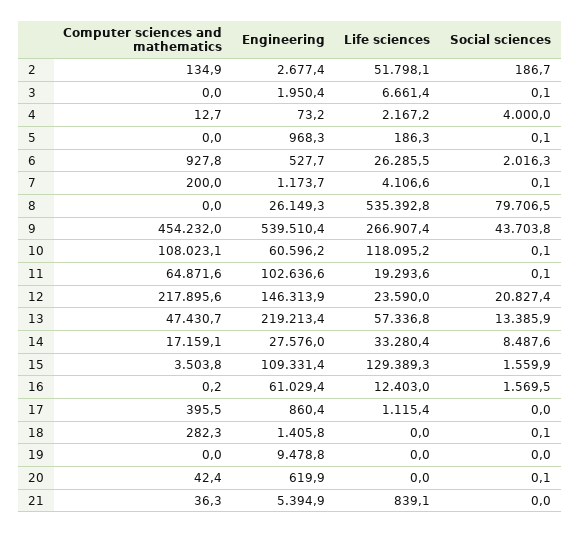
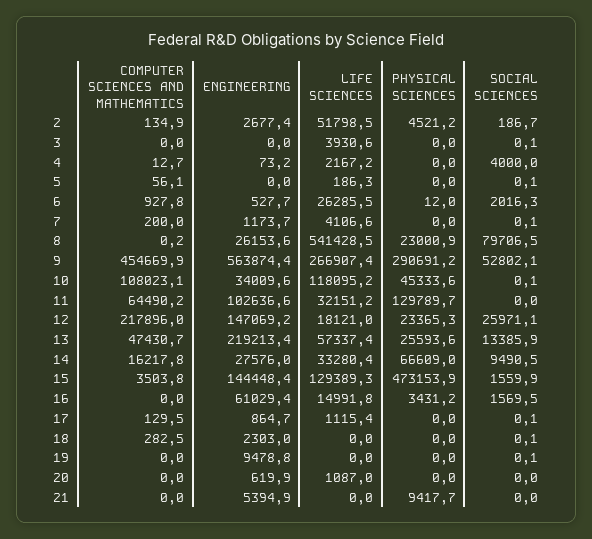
  {
    "Computer sciences and mathematics": {
      "2": 134.9,
      "3": 0,
      "4": 12.7,
-     "5": 0,
+     "5": 56.1,
      "6": 927.8,
      "7": 200,
-     "8": 0,
+     "8": 0.2,
-     "9": 454232,
+     "9": 454669.9,
      "10": 108023.1,
-     "11": 64871.6,
+     "11": 64490.2,
-     "12": 217895.6,
+     "12": 217896,
      "13": 47430.7,
-     "14": 17159.1,
+     "14": 16217.8,
      "15": 3503.8,
-     "16": 0.2,
+     "16": 0,
-     "17": 395.5,
+     "17": 129.5,
-     "18": 282.3,
+     "18": 282.5,
      "19": 0,
-     "20": 42.4,
+     "20": 0,
-     "21": 36.3
+     "21": 0
    },
    "Engineering": {
      "2": 2677.4,
-     "3": 1950.4,
+     "3": 0,
      "4": 73.2,
-     "5": 968.3,
+     "5": 0,
      "6": 527.7,
      "7": 1173.7,
-     "8": 26149.3,
+     "8": 26153.6,
-     "9": 539510.4,
+     "9": 563874.4,
-     "10": 60596.2,
+     "10": 34009.6,
      "11": 102636.6,
-     "12": 146313.9,
+     "12": 147069.2,
      "13": 219213.4,
      "14": 27576,
-     "15": 109331.4,
+     "15": 144448.4,
      "16": 61029.4,
-     "17": 860.4,
+     "17": 864.7,
-     "18": 1405.8,
+     "18": 2303,
      "19": 9478.8,
      "20": 619.9,
      "21": 5394.9
    },
    "Life sciences": {
-     "2": 51798.1,
+     "2": 51798.5,
-     "3": 6661.4,
+     "3": 3930.6,
      "4": 2167.2,
      "5": 186.3,
      "6": 26285.5,
      "7": 4106.6,
-     "8": 535392.8,
+     "8": 541428.5,
      "9": 266907.4,
      "10": 118095.2,
-     "11": 19293.6,
+     "11": 32151.2,
-     "12": 23590,
+     "12": 18121,
-     "13": 57336.8,
+     "13": 57337.4,
      "14": 33280.4,
      "15": 129389.3,
-     "16": 12403,
+     "16": 14991.8,
      "17": 1115.4,
      "18": 0,
      "19": 0,
-     "20": 0,
+     "20": 1087,
-     "21": 839.1
+     "21": 0
    },
    "Social sciences": {
      "2": 186.7,
      "3": 0.1,
      "4": 4000,
      "5": 0.1,
      "6": 2016.3,
      "7": 0.1,
      "8": 79706.5,
-     "9": 43703.8,
+     "9": 52802.1,
      "10": 0.1,
-     "11": 0.1,
+     "11": 0,
-     "12": 20827.4,
+     "12": 25971.1,
      "13": 13385.9,
-     "14": 8487.6,
+     "14": 9490.5,
      "15": 1559.9,
      "16": 1569.5,
-     "17": 0,
+     "17": 0.1,
      "18": 0.1,
-     "19": 0,
+     "19": 0.1,
-     "20": 0.1,
+     "20": 0,
      "21": 0
-   }
+   },
+   "PHYSICAL SCIENCES": {
+     "2": 4521.2,
+     "3": 0,
+     "4": 0,
+     "5": 0,
+     "6": 12,
+     "7": 0,
+     "8": 23000.9,
+     "9": 290691.2,
+     "10": 45333.6,
+     "11": 129789.7,
+     "12": 23365.3,
+     "13": 25593.6,
+     "14": 66609,
+     "15": 473153.9,
+     "16": 3431.2,
+     "17": 0,
+     "18": 0,
+     "19": 0,
+     "20": 0,
+     "21": 9417.7
+   }
  }

